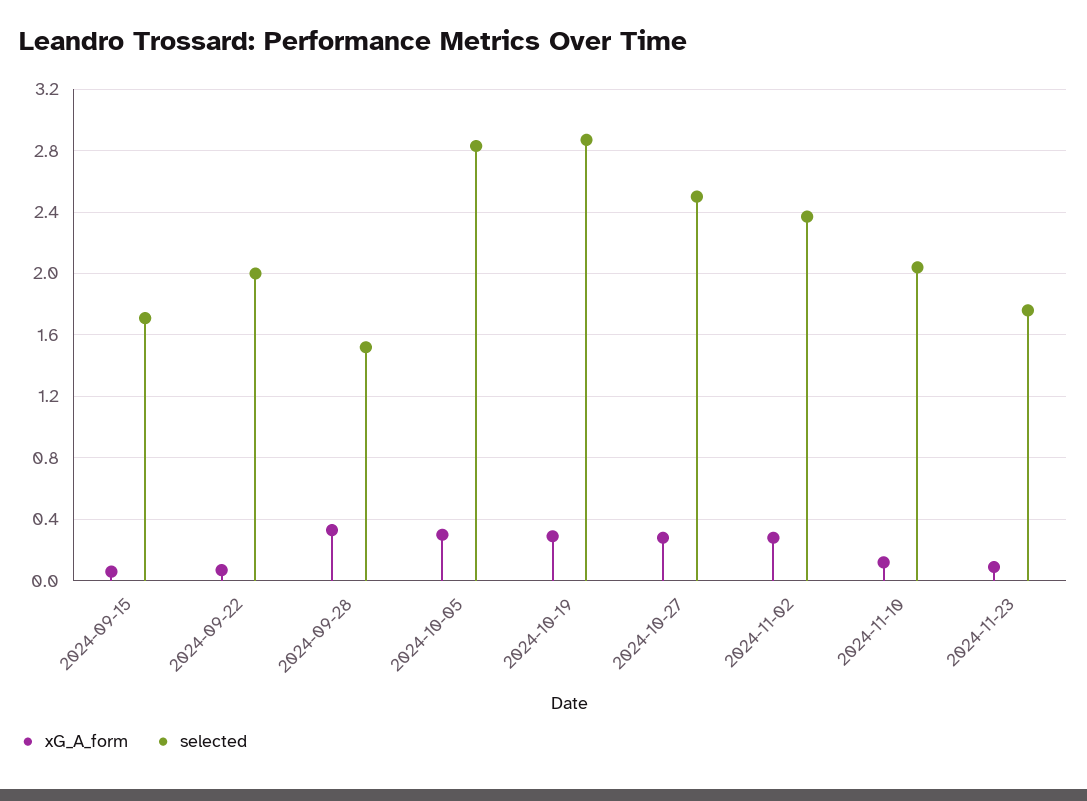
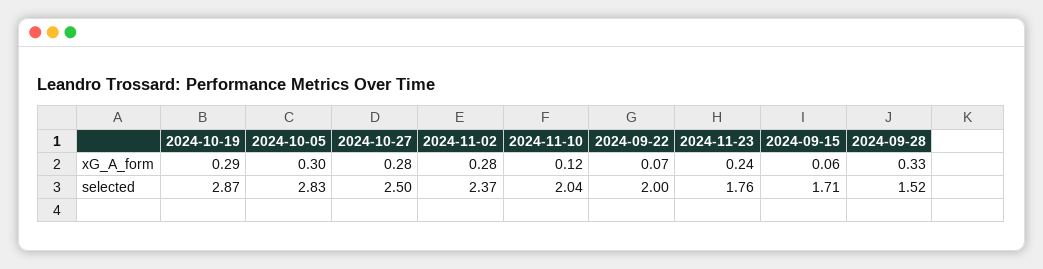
  {
    "xG_A_form": {
      "2024-09-15": 0.06,
      "2024-09-22": 0.07,
      "2024-09-28": 0.33,
      "2024-10-05": 0.3,
      "2024-10-19": 0.29,
      "2024-10-27": 0.28,
      "2024-11-02": 0.28,
      "2024-11-10": 0.12,
-     "2024-11-23": 0.1
+     "2024-11-23": 0.24
    },
    "selected": {
      "2024-09-15": 1.71,
      "2024-09-22": 2,
      "2024-09-28": 1.52,
      "2024-10-05": 2.83,
      "2024-10-19": 2.87,
      "2024-10-27": 2.5,
      "2024-11-02": 2.37,
      "2024-11-10": 2.04,
      "2024-11-23": 1.76
    }
  }

